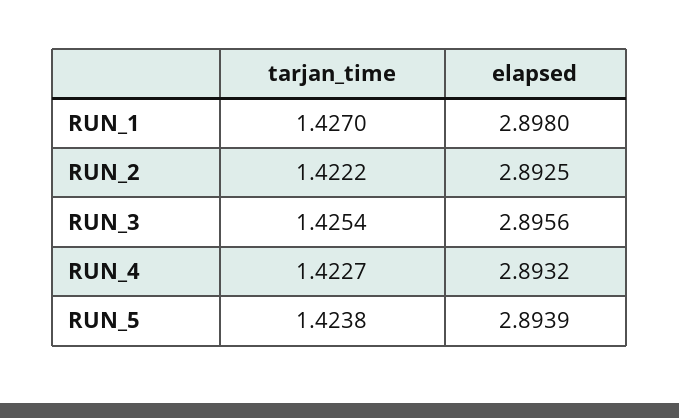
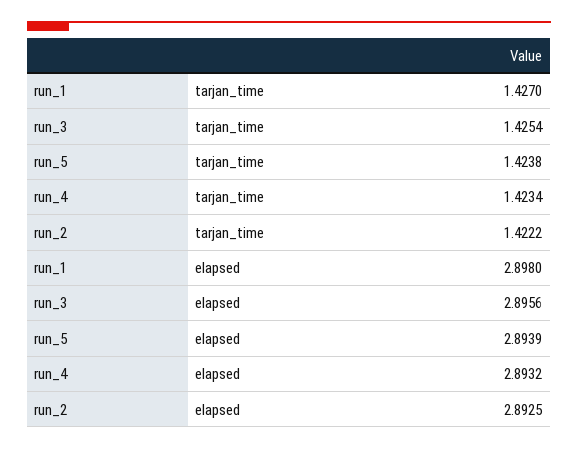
  {
    "tarjan_time": {
      "RUN_1": 1.427,
      "RUN_2": 1.4222,
      "RUN_3": 1.4254,
-     "RUN_4": 1.4227,
+     "RUN_4": 1.4234,
      "RUN_5": 1.4238
    },
    "elapsed": {
      "RUN_1": 2.898,
      "RUN_2": 2.8925,
      "RUN_3": 2.8956,
      "RUN_4": 2.8932,
      "RUN_5": 2.8939
    }
  }

